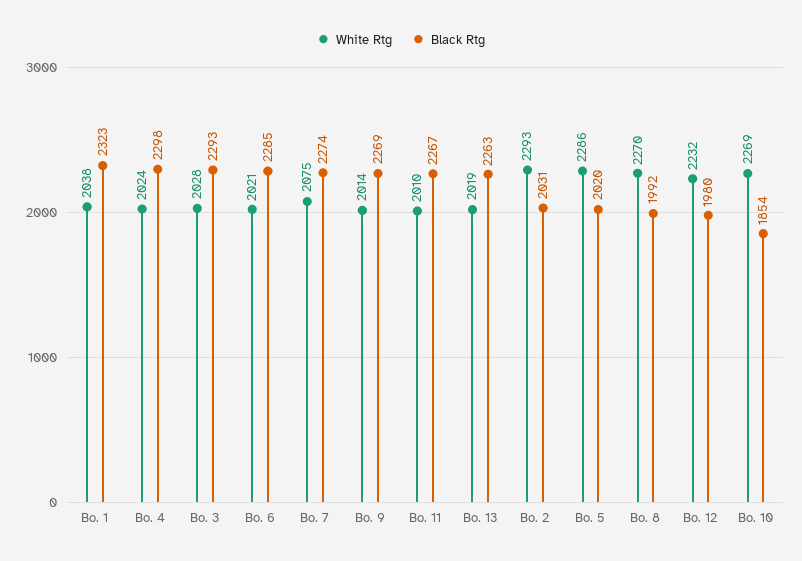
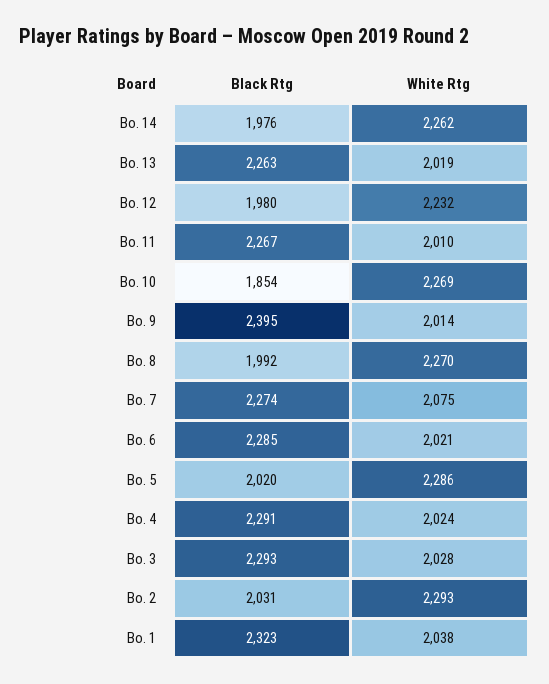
  {
    "White Rtg": {
      "Bo. 1": 2038,
      "Bo. 4": 2024,
      "Bo. 3": 2028,
      "Bo. 6": 2021,
      "Bo. 7": 2075,
      "Bo. 9": 2014,
      "Bo. 11": 2010,
      "Bo. 13": 2019,
      "Bo. 2": 2293,
      "Bo. 5": 2286,
      "Bo. 8": 2270,
      "Bo. 12": 2232,
-     "Bo. 10": 2269
+     "Bo. 10": 2269,
+     "Bo. 14": 2262
    },
    "Black Rtg": {
      "Bo. 1": 2323,
-     "Bo. 4": 2298,
+     "Bo. 4": 2291,
      "Bo. 3": 2293,
      "Bo. 6": 2285,
      "Bo. 7": 2274,
-     "Bo. 9": 2269,
+     "Bo. 9": 2395,
      "Bo. 11": 2267,
      "Bo. 13": 2263,
      "Bo. 2": 2031,
      "Bo. 5": 2020,
      "Bo. 8": 1992,
      "Bo. 12": 1980,
-     "Bo. 10": 1854
+     "Bo. 10": 1854,
+     "Bo. 14": 1976
    }
  }

